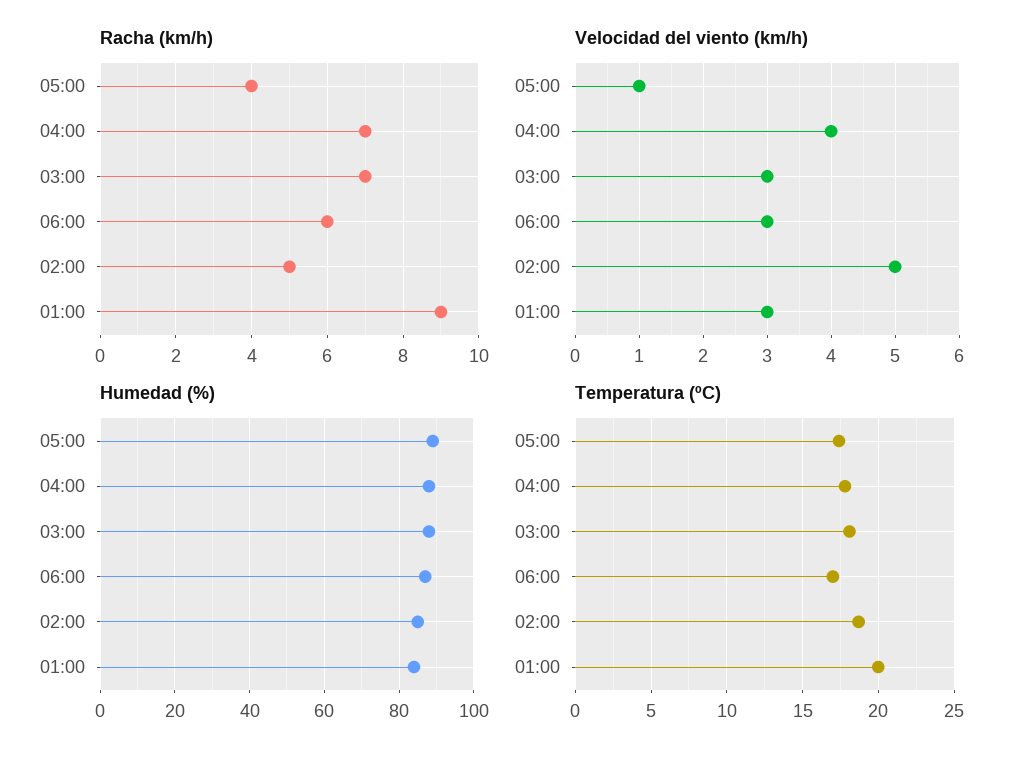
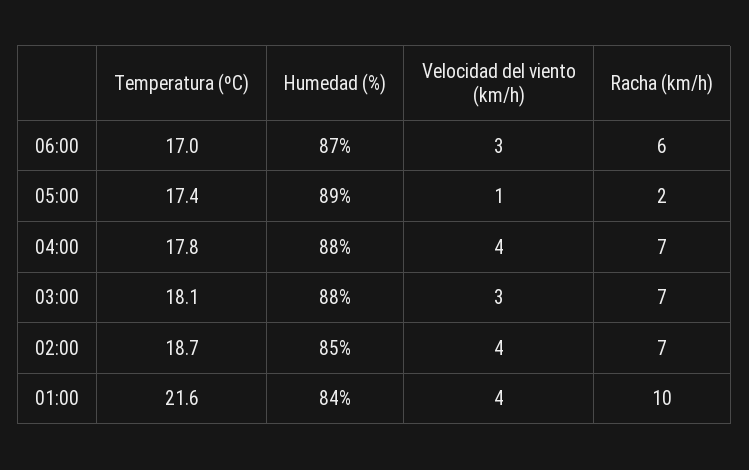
  {
    "Racha (km/h)": {
-     "05:00": 4,
+     "05:00": 2,
      "04:00": 7,
      "03:00": 7,
      "06:00": 6,
-     "02:00": 5,
+     "02:00": 7,
-     "01:00": 9
+     "01:00": 10
    },
    "Velocidad del viento (km/h)": {
      "05:00": 1,
      "04:00": 4,
      "03:00": 3,
      "06:00": 3,
-     "02:00": 5,
+     "02:00": 4,
-     "01:00": 3
+     "01:00": 4
    },
    "Humedad (%)": {
      "05:00": 89,
      "04:00": 88,
      "03:00": 88,
      "06:00": 87,
      "02:00": 85,
      "01:00": 84
    },
    "Temperatura (ºC)": {
      "05:00": 17.4,
      "04:00": 17.8,
      "03:00": 18.1,
      "06:00": 17,
      "02:00": 18.7,
-     "01:00": 20
+     "01:00": 21.6
    }
  }

